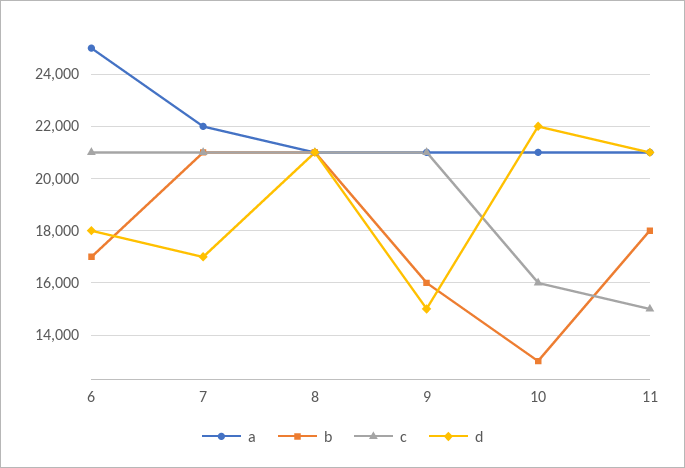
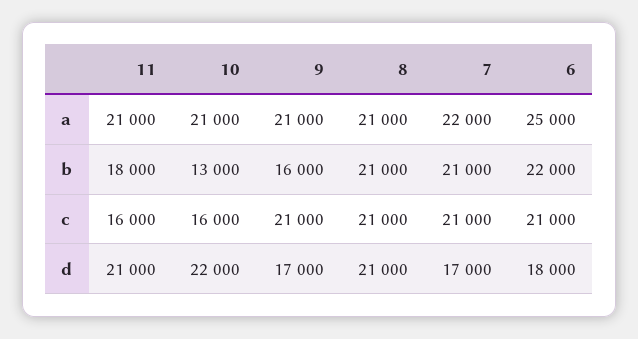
  {
    "a": {
      "6": 25000,
      "7": 22000,
      "8": 21000,
      "9": 21000,
      "10": 21000,
      "11": 21000
    },
    "b": {
-     "6": 17000,
+     "6": 22000,
      "7": 21000,
      "8": 21000,
      "9": 16000,
      "10": 13000,
      "11": 18000
    },
    "c": {
      "6": 21000,
      "7": 21000,
      "8": 21000,
      "9": 21000,
      "10": 16000,
-     "11": 15000
+     "11": 16000
    },
    "d": {
      "6": 18000,
      "7": 17000,
      "8": 21000,
-     "9": 15000,
+     "9": 17000,
      "10": 22000,
      "11": 21000
    }
  }

